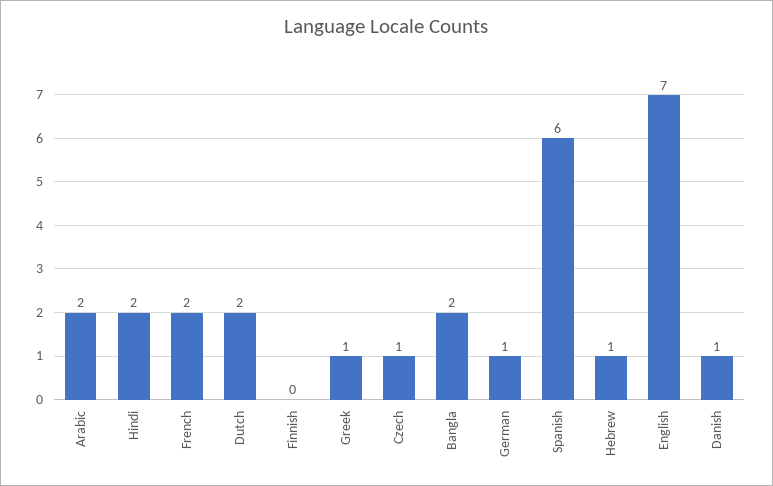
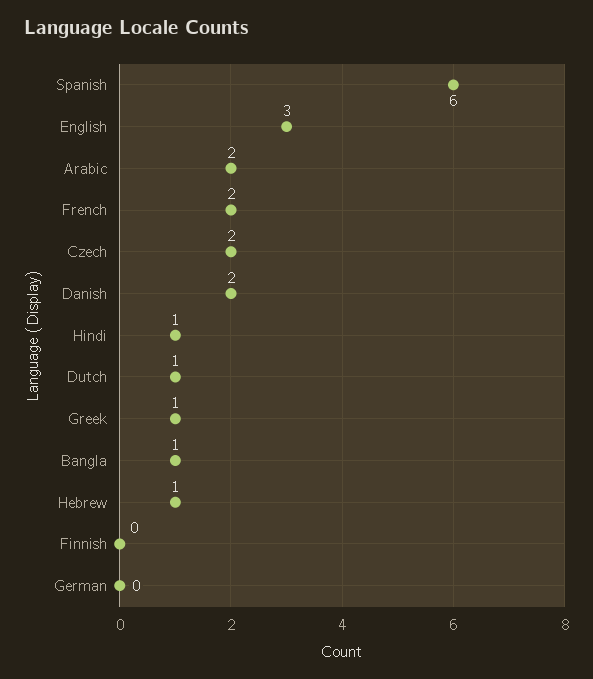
  {
    "Arabic": 2,
-   "Hindi": 2,
+   "Hindi": 1,
    "French": 2,
-   "Dutch": 2,
+   "Dutch": 1,
    "Finnish": 0,
    "Greek": 1,
-   "Czech": 1,
+   "Czech": 2,
-   "Bangla": 2,
+   "Bangla": 1,
-   "German": 1,
+   "German": 0,
    "Spanish": 6,
    "Hebrew": 1,
-   "English": 7,
+   "English": 3,
-   "Danish": 1
+   "Danish": 2
  }

